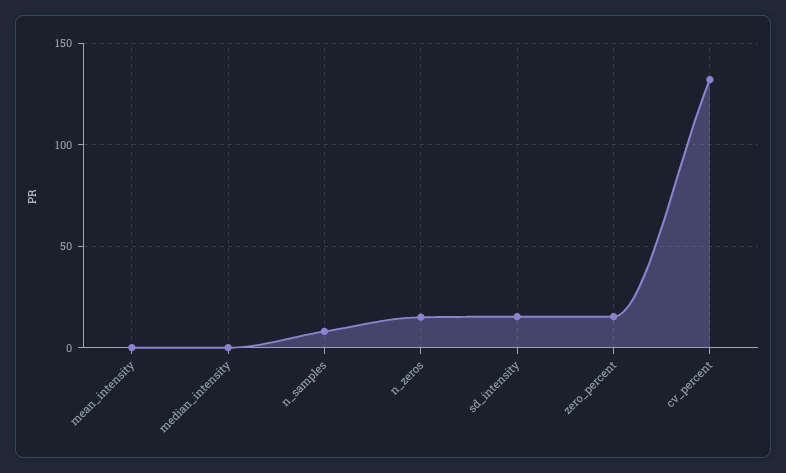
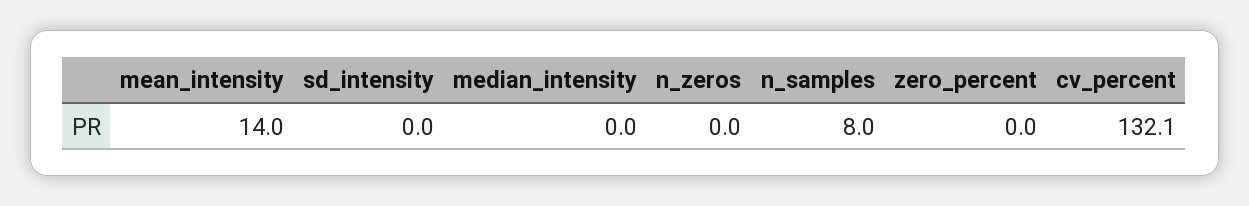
  {
-   "mean_intensity": 0,
+   "mean_intensity": 14,
    "median_intensity": 0,
    "n_samples": 8,
-   "n_zeros": 15,
+   "n_zeros": 0,
-   "sd_intensity": 15,
+   "sd_intensity": 0,
-   "zero_percent": 15,
+   "zero_percent": 0,
    "cv_percent": 132.1
  }

